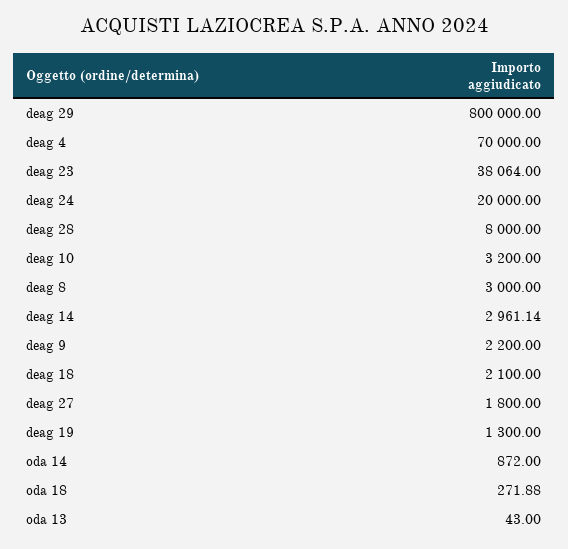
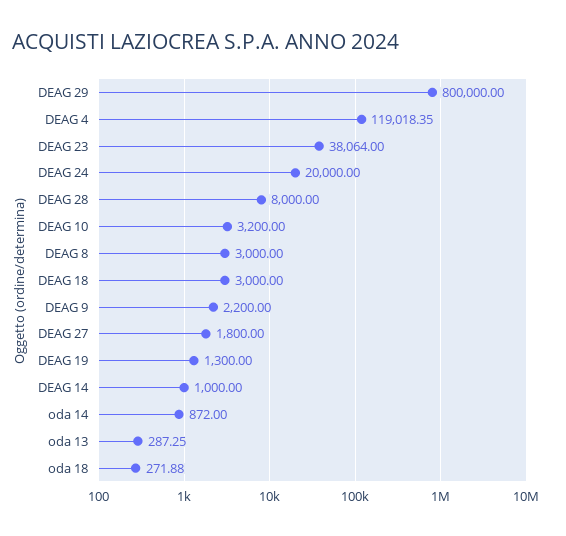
  {
    "deag 29": 800000,
-   "deag 4": 70000,
+   "deag 4": 119018.35,
    "deag 23": 38064,
    "deag 24": 20000,
    "deag 28": 8000,
    "deag 10": 3200,
    "deag 8": 3000,
-   "deag 14": 2961.14,
+   "deag 14": 1000,
    "deag 9": 2200,
-   "deag 18": 2100,
+   "deag 18": 3000,
    "deag 27": 1800,
    "deag 19": 1300,
    "oda 14": 872,
    "oda 18": 271.88,
-   "oda 13": 43
+   "oda 13": 287.25
  }

